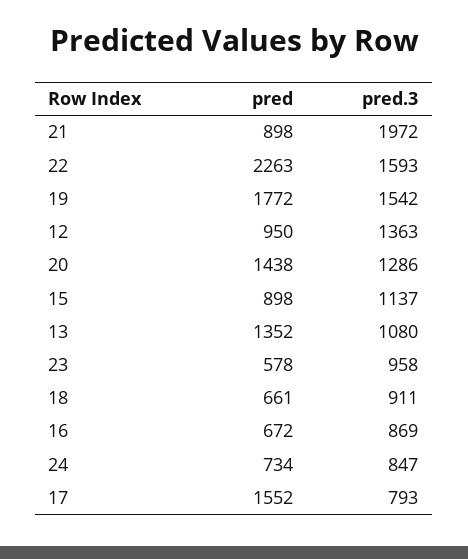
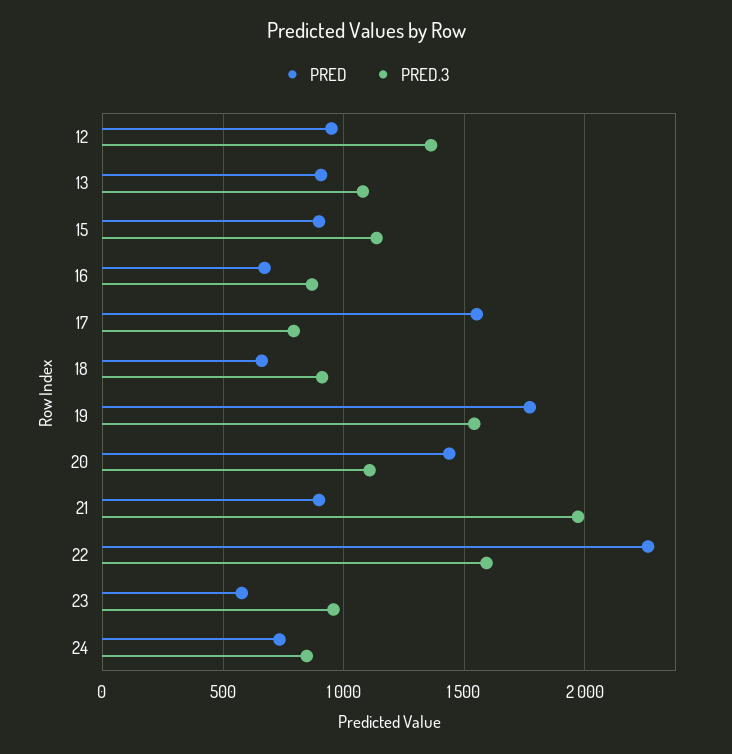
  {
    "pred": {
      "21": 898,
      "22": 2263,
      "19": 1772,
      "12": 950,
      "20": 1438,
      "15": 898,
-     "13": 1352,
+     "13": 900,
      "23": 578,
      "18": 661,
      "16": 672,
      "24": 734,
      "17": 1552
    },
    "pred.3": {
      "21": 1972,
      "22": 1593,
      "19": 1542,
      "12": 1363,
-     "20": 1286,
+     "20": 1100,
      "15": 1137,
      "13": 1080,
      "23": 958,
      "18": 911,
      "16": 869,
      "24": 847,
      "17": 793
    }
  }

